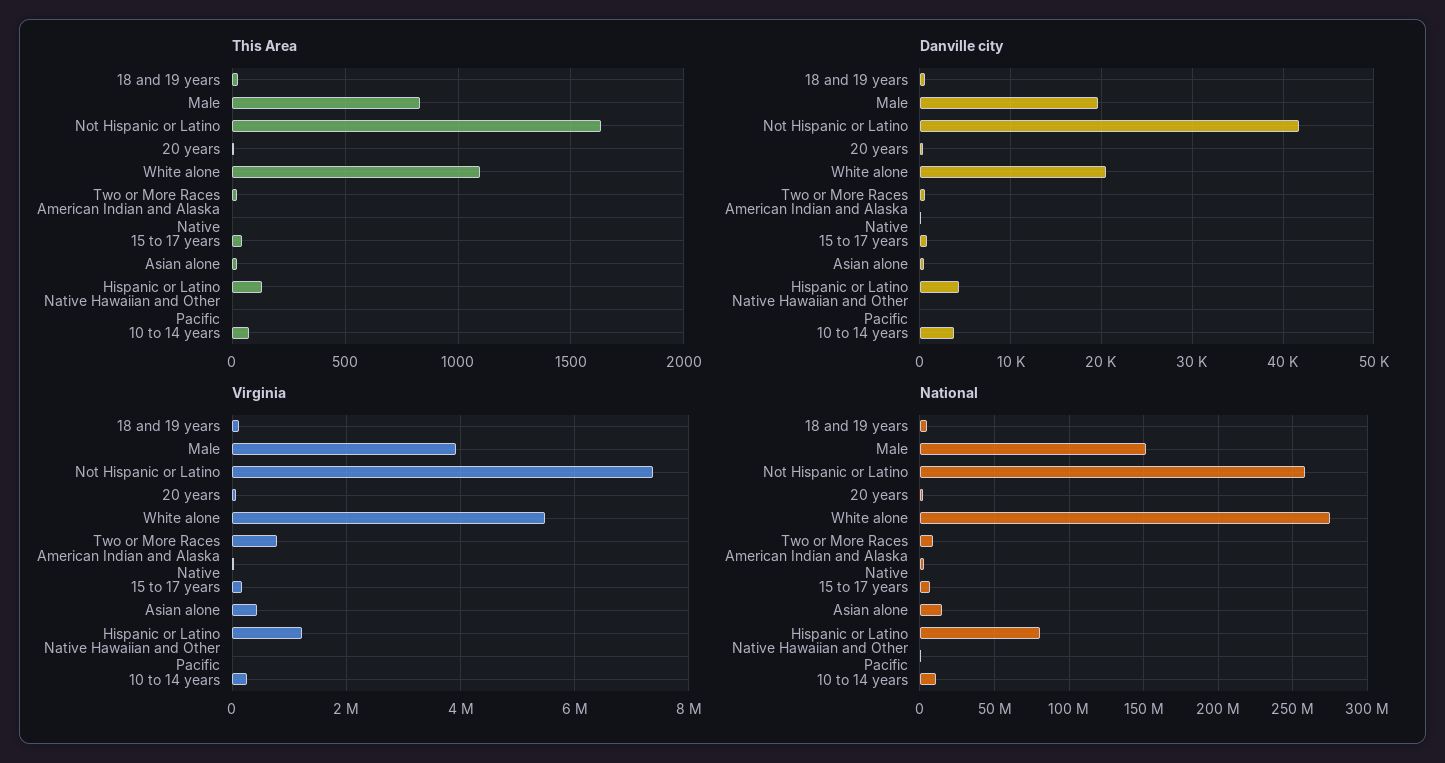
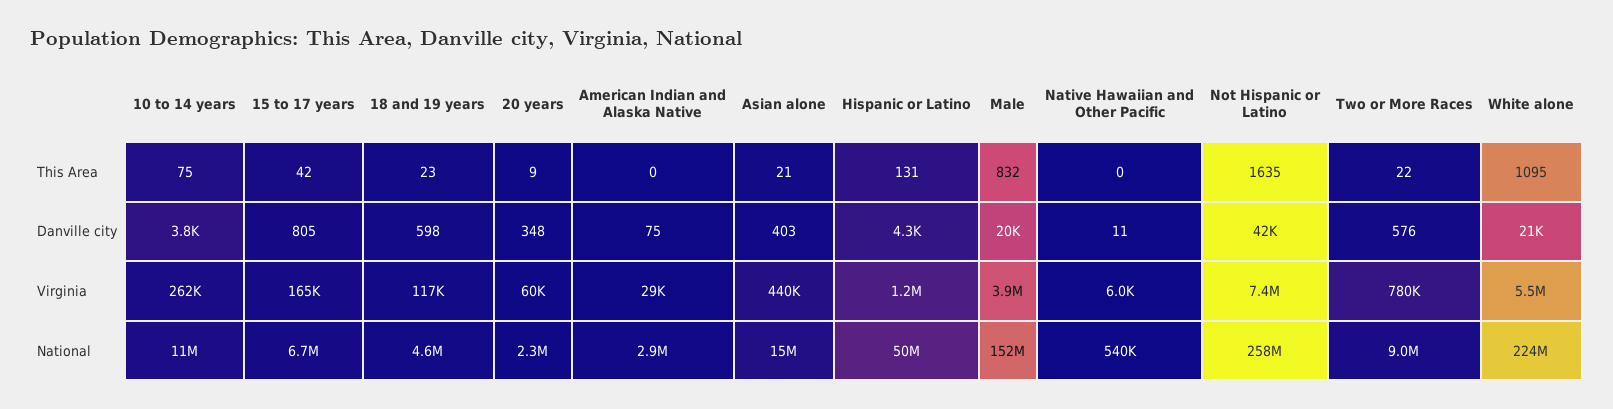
  {
    "This Area": {
      "18 and 19 years": 23,
      "Male": 832,
      "Not Hispanic or Latino": 1635,
      "20 years": 9,
      "White alone": 1095,
      "Two or More Races": 22,
      "American Indian and Alaska Native": 0,
      "15 to 17 years": 42,
      "Asian alone": 21,
      "Hispanic or Latino": 131,
      "Native Hawaiian and Other Pacific": 0,
      "10 to 14 years": 75
    },
    "Danville city": {
      "18 and 19 years": 598,
      "Male": 20000,
      "Not Hispanic or Latino": 42000,
      "20 years": 348,
      "White alone": 21000,
      "Two or More Races": 576,
      "American Indian and Alaska Native": 75,
      "15 to 17 years": 805,
      "Asian alone": 403,
      "Hispanic or Latino": 4300,
      "Native Hawaiian and Other Pacific": 11,
      "10 to 14 years": 3800
    },
    "Virginia": {
      "18 and 19 years": 117000,
      "Male": 3900000,
      "Not Hispanic or Latino": 7400000,
      "20 years": 60000,
      "White alone": 5500000,
      "Two or More Races": 780000,
      "American Indian and Alaska Native": 29000,
      "15 to 17 years": 165000,
      "Asian alone": 440000,
      "Hispanic or Latino": 1200000,
      "Native Hawaiian and Other Pacific": 6000,
      "10 to 14 years": 262000
    },
    "National": {
      "18 and 19 years": 4600000,
      "Male": 152000000,
      "Not Hispanic or Latino": 258000000,
      "20 years": 2300000,
-     "White alone": 275000000,
+     "White alone": 224000000,
      "Two or More Races": 9000000,
      "American Indian and Alaska Native": 2900000,
      "15 to 17 years": 6700000,
      "Asian alone": 15000000,
-     "Hispanic or Latino": 80000000,
+     "Hispanic or Latino": 50000000,
      "Native Hawaiian and Other Pacific": 540000,
      "10 to 14 years": 11000000
    }
  }

